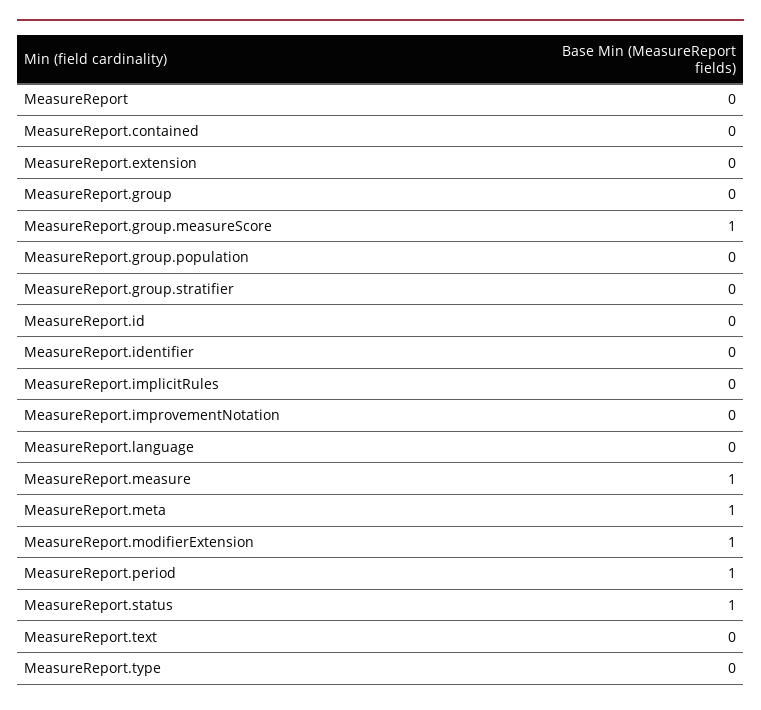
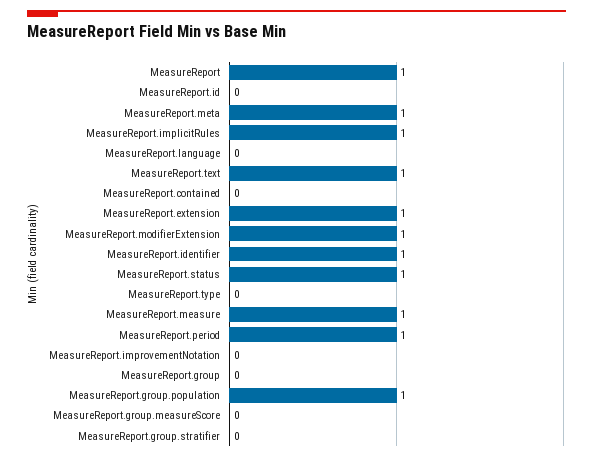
  {
-   "MeasureReport": 0,
+   "MeasureReport": 1,
    "MeasureReport.contained": 0,
-   "MeasureReport.extension": 0,
+   "MeasureReport.extension": 1,
    "MeasureReport.group": 0,
-   "MeasureReport.group.measureScore": 1,
+   "MeasureReport.group.measureScore": 0,
-   "MeasureReport.group.population": 0,
+   "MeasureReport.group.population": 1,
    "MeasureReport.group.stratifier": 0,
    "MeasureReport.id": 0,
-   "MeasureReport.identifier": 0,
+   "MeasureReport.identifier": 1,
-   "MeasureReport.implicitRules": 0,
+   "MeasureReport.implicitRules": 1,
    "MeasureReport.improvementNotation": 0,
    "MeasureReport.language": 0,
    "MeasureReport.measure": 1,
    "MeasureReport.meta": 1,
    "MeasureReport.modifierExtension": 1,
    "MeasureReport.period": 1,
    "MeasureReport.status": 1,
-   "MeasureReport.text": 0,
+   "MeasureReport.text": 1,
    "MeasureReport.type": 0
  }

